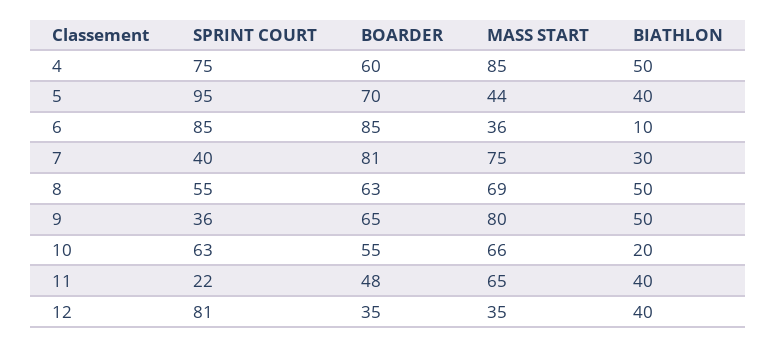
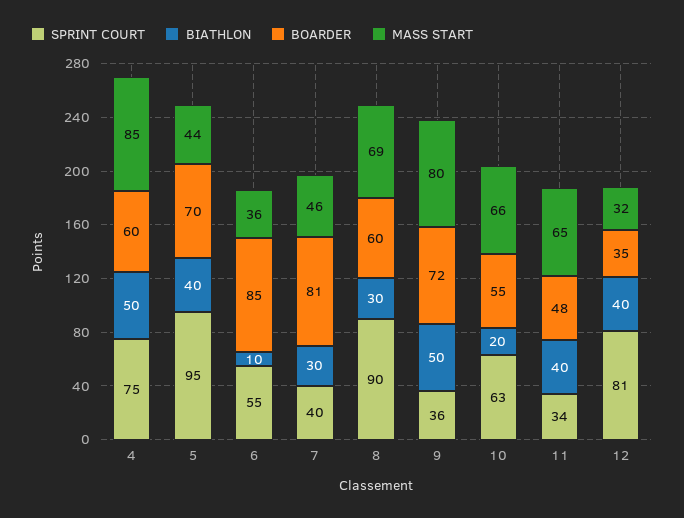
  {
    "SPRINT COURT": {
      "4": 75,
      "5": 95,
-     "6": 85,
+     "6": 55,
      "7": 40,
-     "8": 55,
+     "8": 90,
      "9": 36,
      "10": 63,
-     "11": 22,
+     "11": 34,
      "12": 81
    },
    "BOARDER": {
      "4": 60,
      "5": 70,
      "6": 85,
      "7": 81,
-     "8": 63,
+     "8": 60,
-     "9": 65,
+     "9": 72,
      "10": 55,
      "11": 48,
      "12": 35
    },
    "MASS START": {
      "4": 85,
      "5": 44,
      "6": 36,
-     "7": 75,
+     "7": 46,
      "8": 69,
      "9": 80,
      "10": 66,
      "11": 65,
-     "12": 35
+     "12": 32
    },
    "BIATHLON": {
      "4": 50,
      "5": 40,
      "6": 10,
      "7": 30,
-     "8": 50,
+     "8": 30,
      "9": 50,
      "10": 20,
      "11": 40,
      "12": 40
    }
  }

